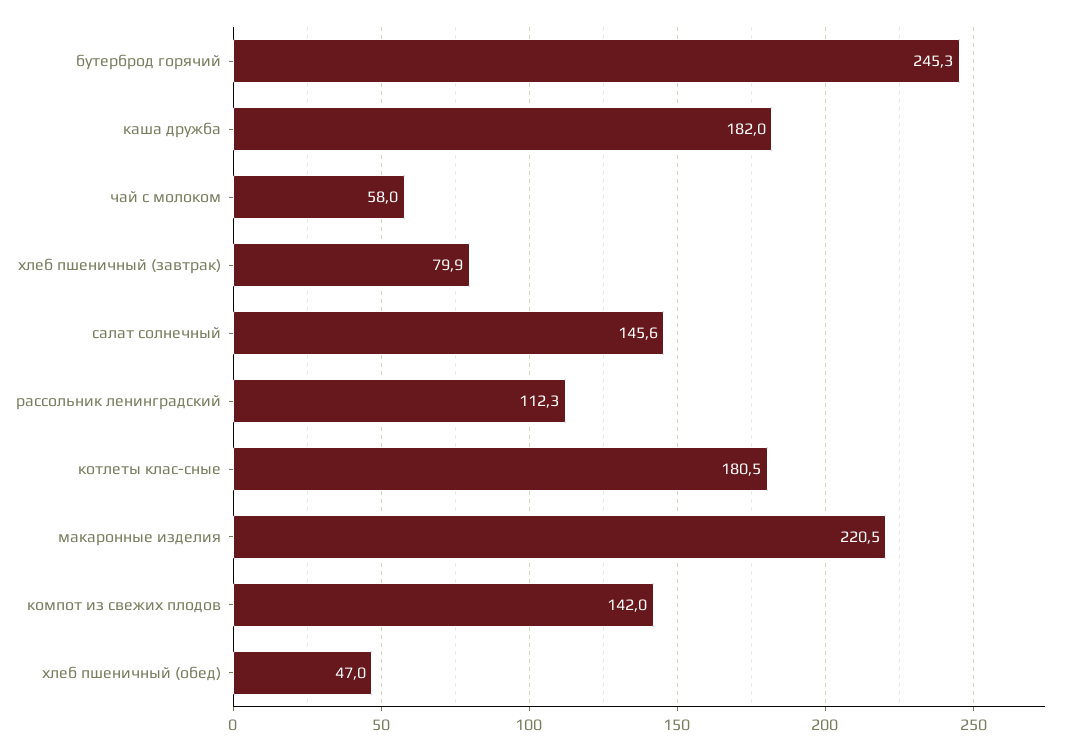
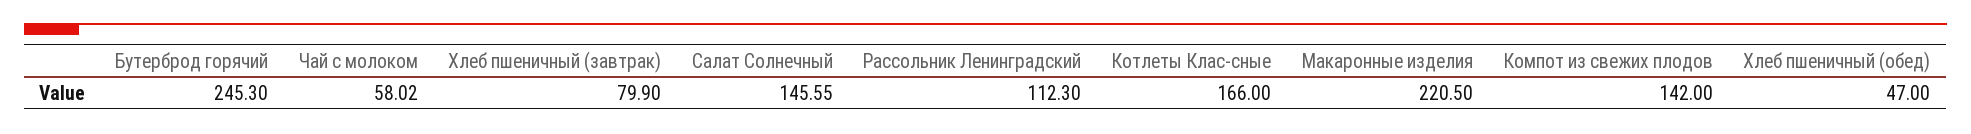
  {
    "бутерброд горячий": 245.3,
-   "каша дружба": 182,
    "чай с молоком": 58.02,
    "хлеб пшеничный (завтрак)": 79.9,
    "салат солнечный": 145.55,
    "рассольник ленинградский": 112.3,
-   "котлеты клас-сные": 180.5,
+   "котлеты клас-сные": 166,
    "макаронные изделия": 220.5,
    "компот из свежих плодов": 142,
    "хлеб пшеничный (обед)": 47
  }

